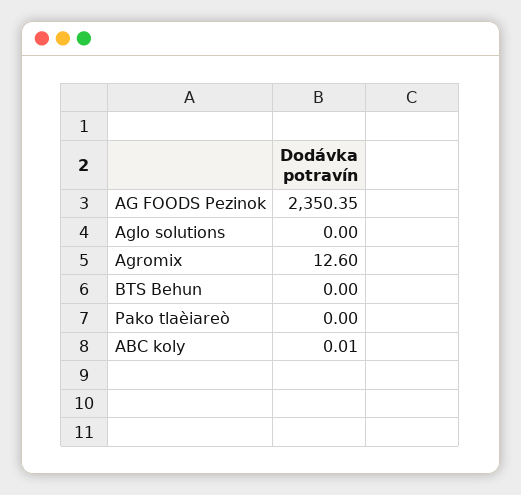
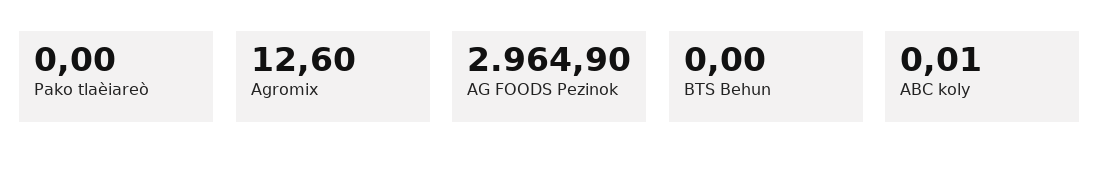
  {
-   "AG FOODS Pezinok": 2350.35,
+   "AG FOODS Pezinok": 2964.9,
-   "Aglo solutions": 0,
    "Agromix": 12.6,
    "BTS Behun": 0,
    "Pako tlaèiareò": 0,
    "ABC koly": 0.01
  }

